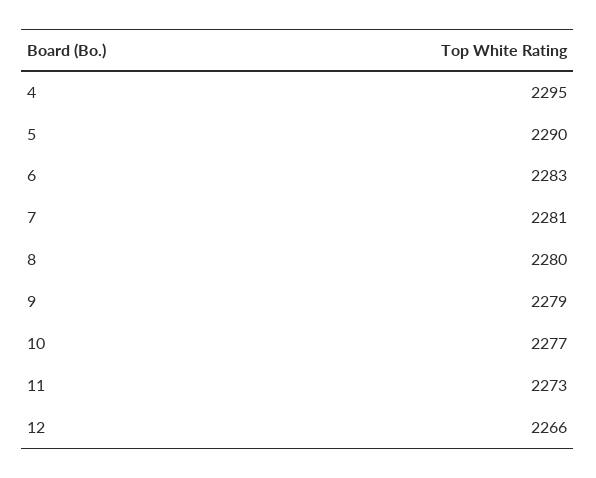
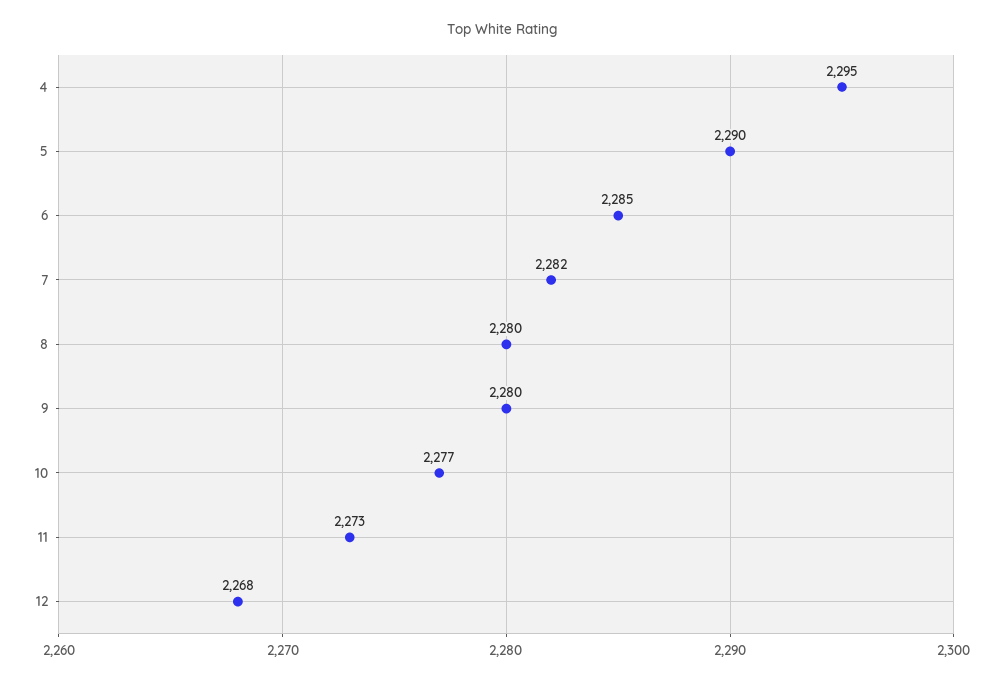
  {
    "4": 2295,
    "5": 2290,
-   "6": 2283,
+   "6": 2285,
-   "7": 2281,
+   "7": 2282,
    "8": 2280,
-   "9": 2279,
+   "9": 2280,
    "10": 2277,
    "11": 2273,
-   "12": 2266
+   "12": 2268
  }

